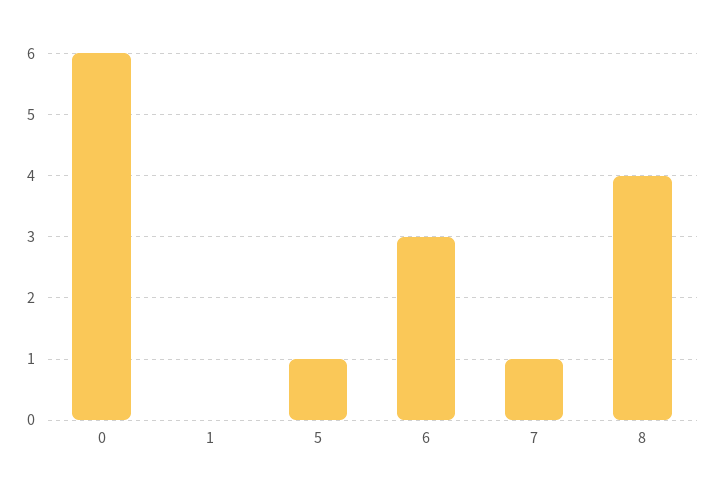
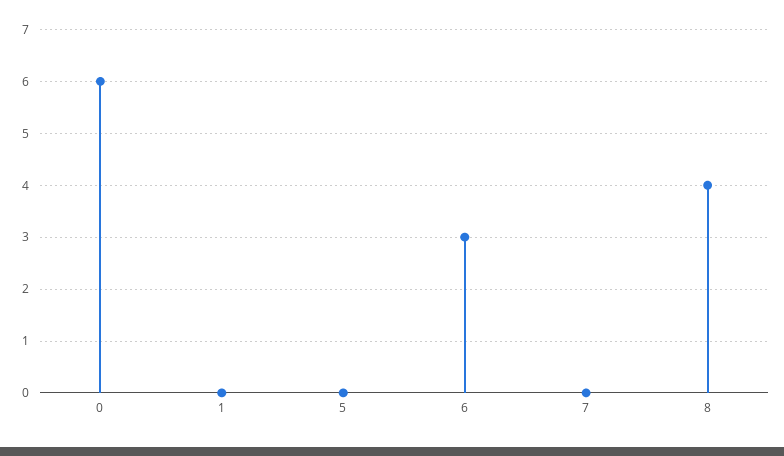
  {
    "0": 6,
    "1": 0,
-   "5": 1,
+   "5": 0,
    "6": 3,
-   "7": 1,
+   "7": 0,
    "8": 4
  }

